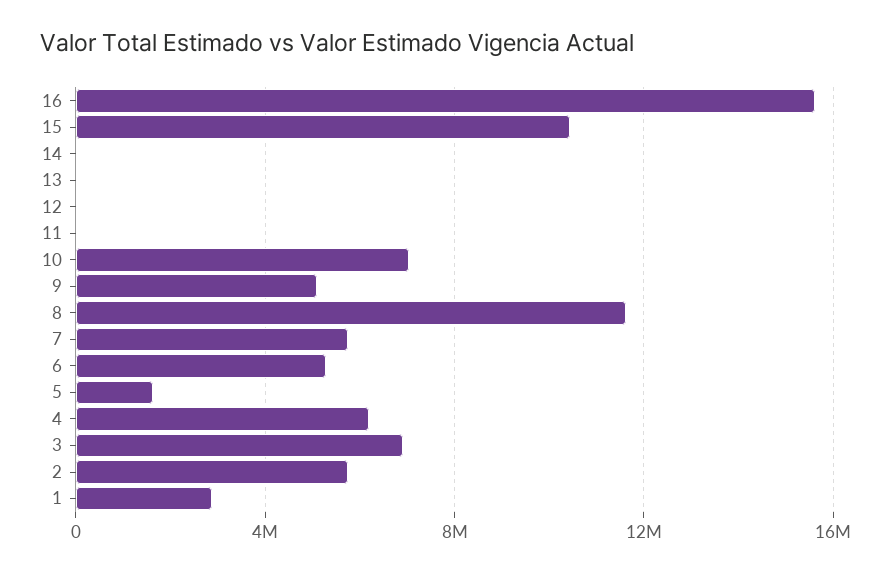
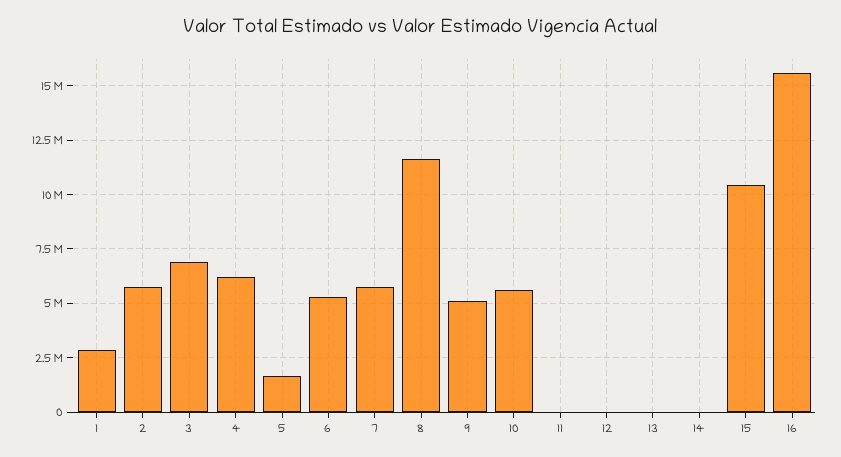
  {
    "16": 15500000,
    "15": 10500000,
    "14": 0,
    "13": 0,
    "12": 0,
    "11": 0,
-   "10": 7000000,
+   "10": 5500000,
    "9": 5000000,
    "8": 11500000,
    "7": 6000000,
    "6": 5500000,
    "5": 1500000,
    "4": 6000000,
    "3": 7000000,
    "2": 6000000,
    "1": 3000000
  }

